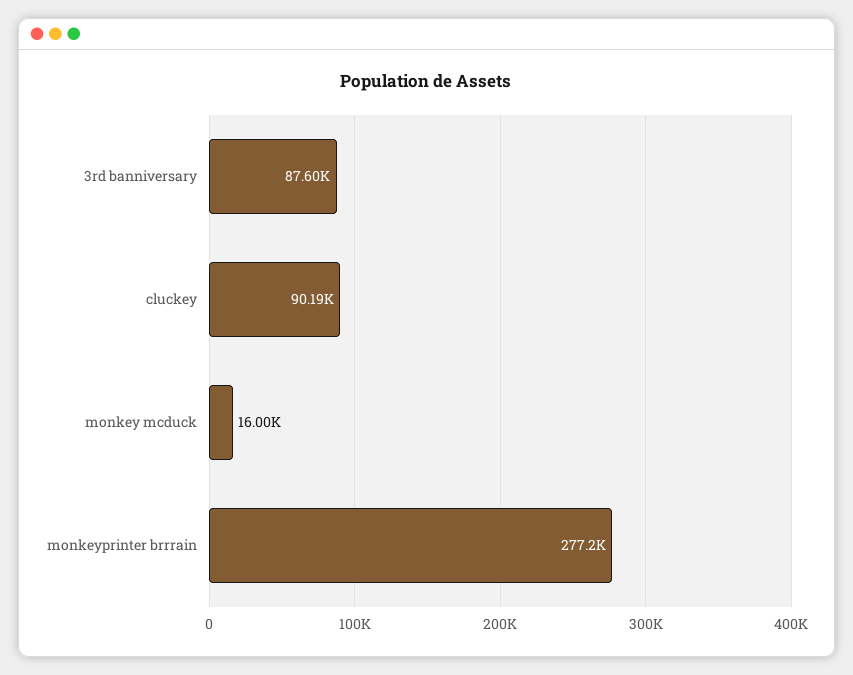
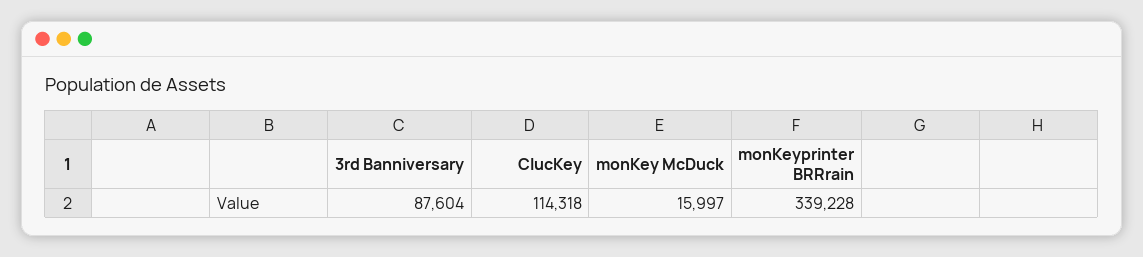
  {
    "3rd banniversary": 87604,
-   "cluckey": 90190,
+   "cluckey": 114318,
    "monkey mcduck": 15997,
-   "monkeyprinter brrrain": 277200
+   "monkeyprinter brrrain": 339228
  }

